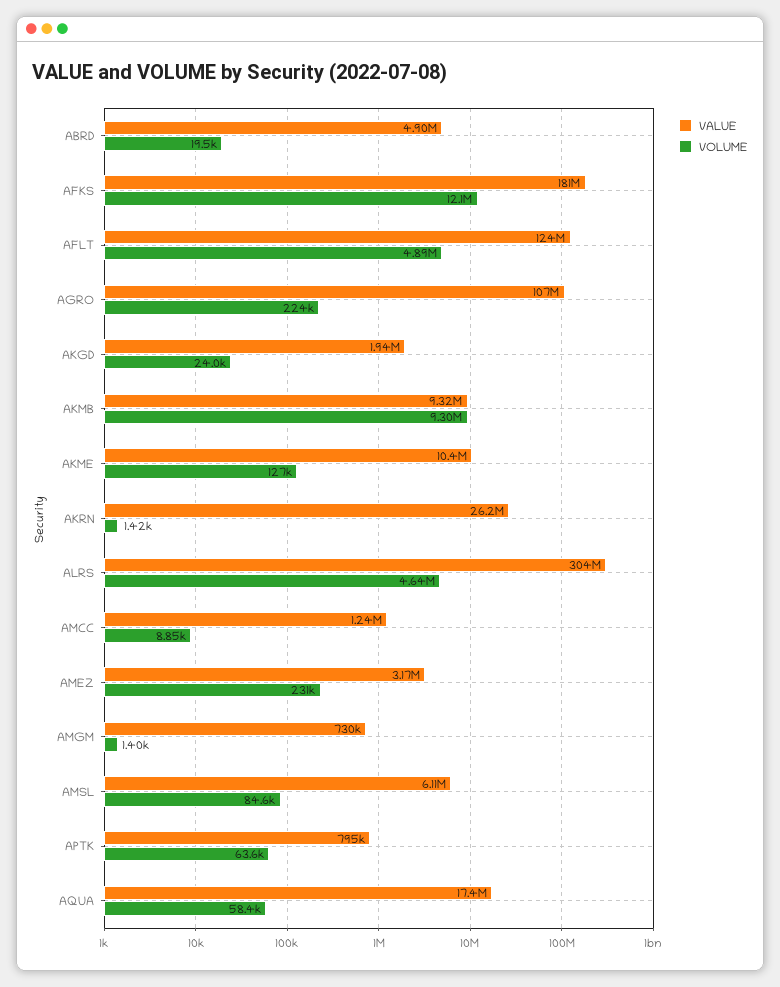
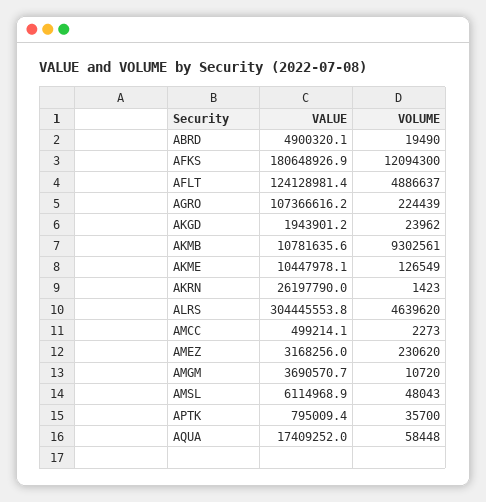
  {
    "VALUE": {
      "ABRD": 4900320.1,
      "AFKS": 180648926.9,
      "AFLT": 124128981.4,
      "AGRO": 107366616.2,
      "AKGD": 1943901.2,
-     "AKMB": 9320000,
+     "AKMB": 10781635.6,
      "AKME": 10447978.1,
      "AKRN": 26197790,
      "ALRS": 304445553.8,
-     "AMCC": 1240000,
+     "AMCC": 499214.1,
      "AMEZ": 3168256,
-     "AMGM": 730000,
+     "AMGM": 3690570.7,
      "AMSL": 6114968.9,
      "APTK": 795009.4,
      "AQUA": 17409252
    },
    "VOLUME": {
      "ABRD": 19490,
      "AFKS": 12094300,
      "AFLT": 4886637,
      "AGRO": 224439,
      "AKGD": 23962,
      "AKMB": 9302561,
      "AKME": 126549,
      "AKRN": 1423,
      "ALRS": 4639620,
-     "AMCC": 8850,
+     "AMCC": 2273,
      "AMEZ": 230620,
-     "AMGM": 1400,
+     "AMGM": 10720,
-     "AMSL": 84600,
+     "AMSL": 48043,
-     "APTK": 63600,
+     "APTK": 35700,
      "AQUA": 58448
    }
  }

